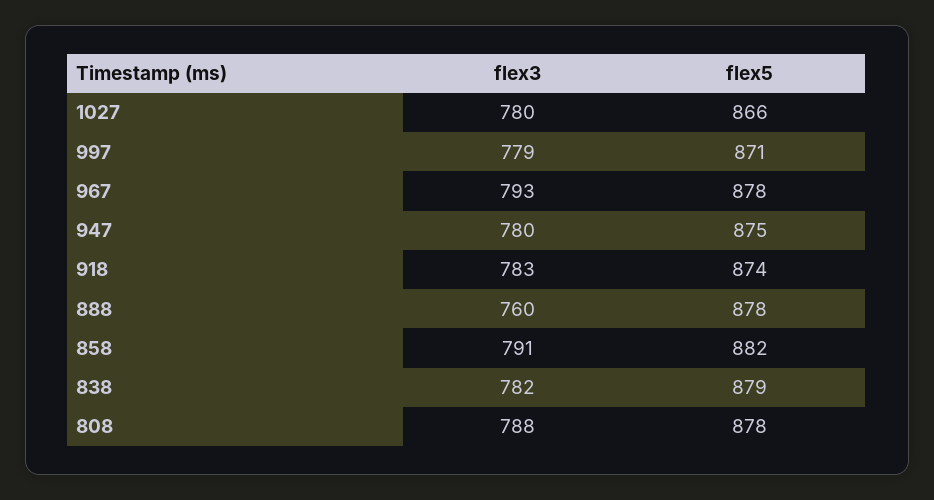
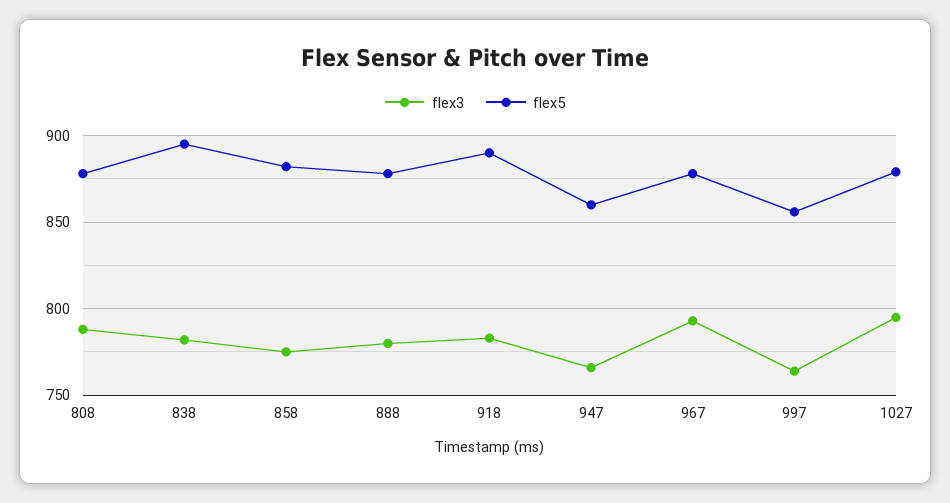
  {
    "flex3": {
-     "1027": 780,
+     "1027": 795,
-     "997": 779,
+     "997": 765,
      "967": 793,
-     "947": 780,
+     "947": 765,
      "918": 783,
-     "888": 760,
+     "888": 780,
-     "858": 791,
+     "858": 775,
      "838": 782,
      "808": 788
    },
    "flex5": {
-     "1027": 866,
+     "1027": 880,
-     "997": 871,
+     "997": 855,
      "967": 878,
-     "947": 875,
+     "947": 860,
-     "918": 874,
+     "918": 890,
      "888": 878,
      "858": 882,
-     "838": 879,
+     "838": 895,
      "808": 878
    }
  }

